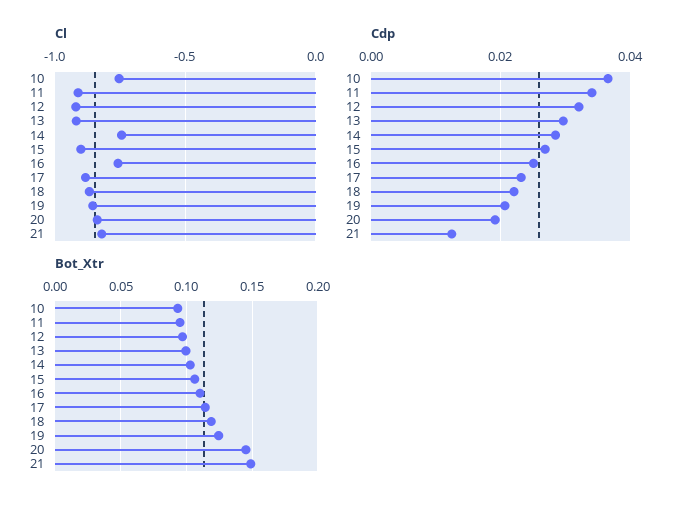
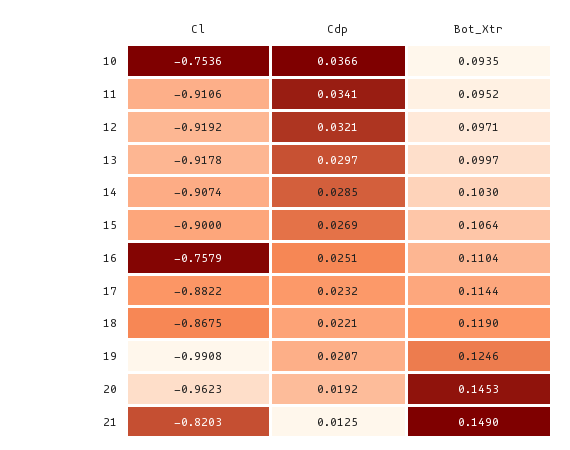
  {
    "Cl": {
      "10": -0.7536,
      "11": -0.9106,
      "12": -0.9192,
      "13": -0.9178,
-     "14": -0.75,
+     "14": -0.9074,
      "15": -0.9,
      "16": -0.7579,
      "17": -0.8822,
      "18": -0.8675,
-     "19": -0.85,
+     "19": -0.9908,
-     "20": -0.85,
+     "20": -0.9623,
      "21": -0.8203
    },
    "Cdp": {
      "10": 0.0366,
      "11": 0.0341,
      "12": 0.0321,
      "13": 0.0297,
      "14": 0.0285,
      "15": 0.0269,
      "16": 0.0251,
      "17": 0.0232,
      "18": 0.0221,
      "19": 0.0207,
      "20": 0.0192,
      "21": 0.0125
    },
    "Bot_Xtr": {
      "10": 0.0935,
      "11": 0.0952,
      "12": 0.0971,
      "13": 0.0997,
      "14": 0.103,
      "15": 0.1064,
      "16": 0.1104,
      "17": 0.1144,
      "18": 0.119,
      "19": 0.1246,
      "20": 0.1453,
      "21": 0.149
    }
  }

